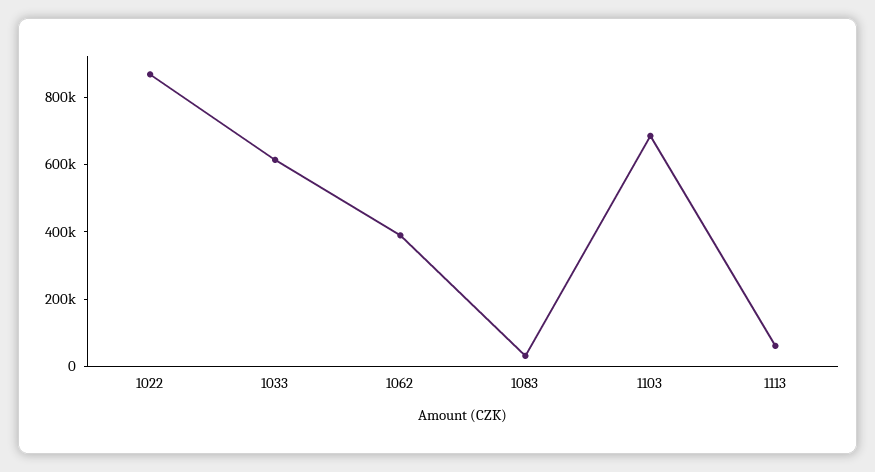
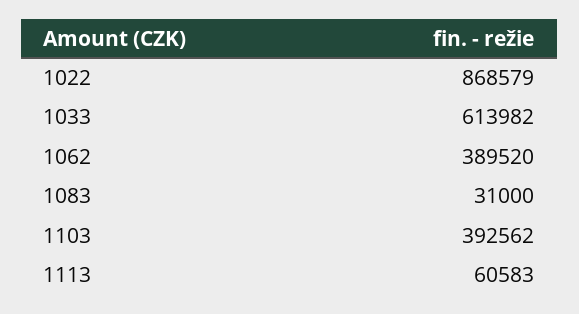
  {
    "1022": 868579,
    "1033": 613982,
    "1062": 389520,
    "1083": 31000,
-   "1103": 700000,
+   "1103": 392562,
    "1113": 60583
  }

